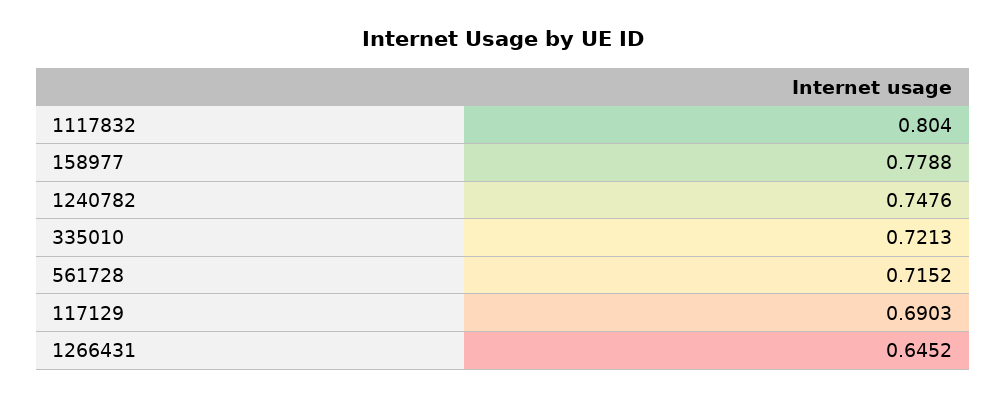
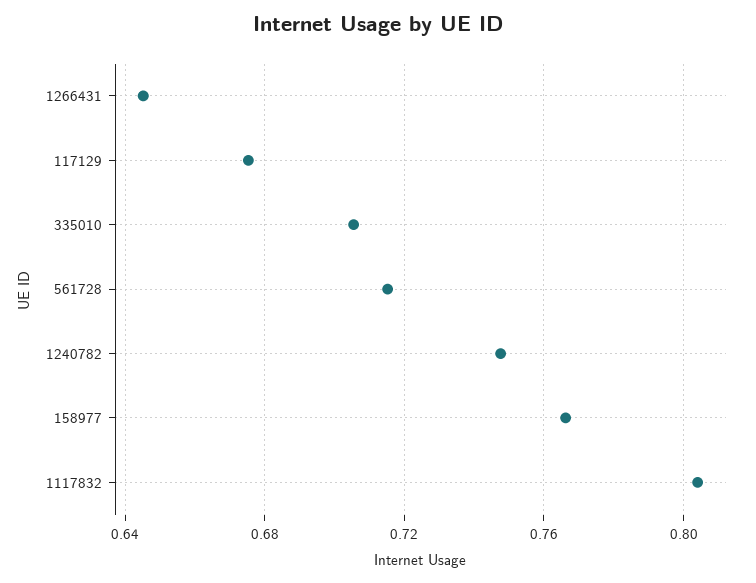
  {
    "1117832": 0.804,
-   "158977": 0.7788,
+   "158977": 0.765,
    "1240782": 0.7476,
-   "335010": 0.7213,
+   "335010": 0.705,
    "561728": 0.7152,
-   "117129": 0.6903,
+   "117129": 0.675,
    "1266431": 0.6452
  }

